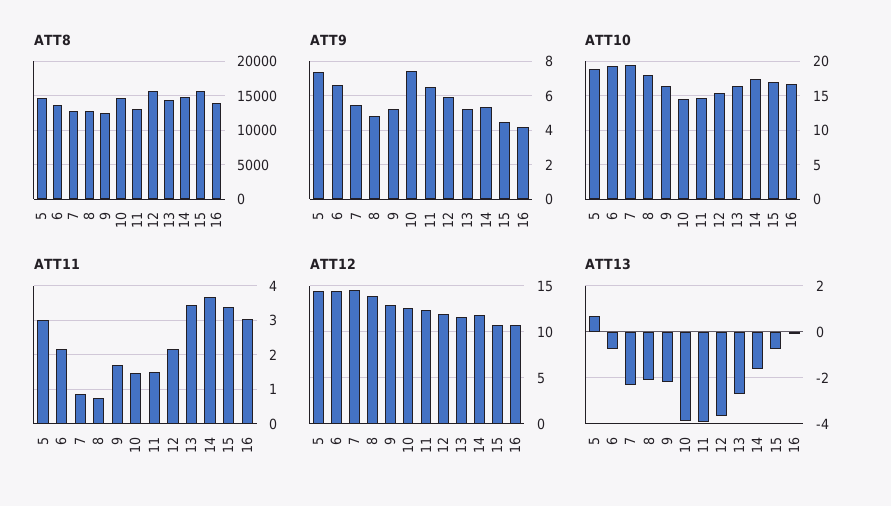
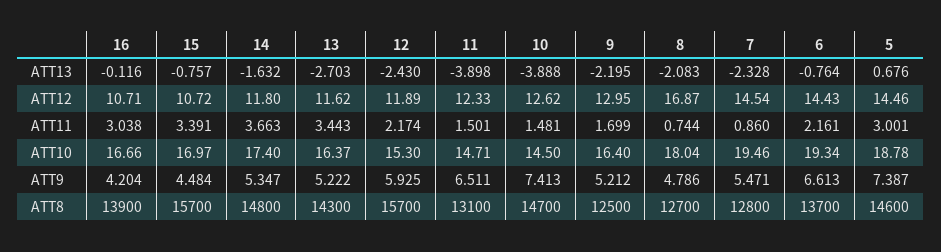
  {
    "ATT8": {
      "5": 14600,
      "6": 13700,
      "7": 12800,
      "8": 12700,
      "9": 12500,
      "10": 14700,
      "11": 13100,
      "12": 15700,
      "13": 14300,
      "14": 14800,
      "15": 15700,
      "16": 13900
    },
    "ATT9": {
      "5": 7.387,
      "6": 6.613,
      "7": 5.471,
      "8": 4.786,
      "9": 5.212,
      "10": 7.413,
      "11": 6.511,
      "12": 5.925,
      "13": 5.222,
      "14": 5.347,
      "15": 4.484,
      "16": 4.204
    },
    "ATT10": {
      "5": 18.78,
      "6": 19.34,
      "7": 19.46,
      "8": 18.04,
      "9": 16.4,
      "10": 14.5,
      "11": 14.71,
      "12": 15.3,
      "13": 16.37,
      "14": 17.4,
      "15": 16.97,
      "16": 16.66
    },
    "ATT11": {
      "5": 3.001,
      "6": 2.161,
      "7": 0.86,
      "8": 0.744,
      "9": 1.699,
      "10": 1.481,
      "11": 1.501,
      "12": 2.174,
      "13": 3.443,
      "14": 3.663,
      "15": 3.391,
      "16": 3.038
    },
    "ATT12": {
      "5": 14.46,
      "6": 14.43,
      "7": 14.54,
-     "8": 14,
+     "8": 16.87,
      "9": 12.95,
      "10": 12.62,
      "11": 12.33,
      "12": 11.89,
      "13": 11.62,
      "14": 11.8,
      "15": 10.72,
      "16": 10.71
    },
    "ATT13": {
      "5": 0.676,
      "6": -0.764,
      "7": -2.328,
      "8": -2.083,
      "9": -2.195,
      "10": -3.888,
      "11": -3.898,
-     "12": -3.5,
+     "12": -2.43,
      "13": -2.703,
      "14": -1.632,
      "15": -0.757,
      "16": -0.116
    }
  }

